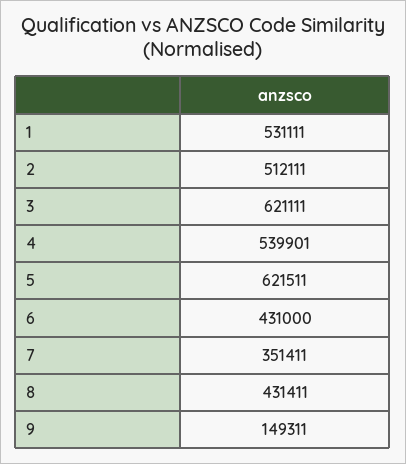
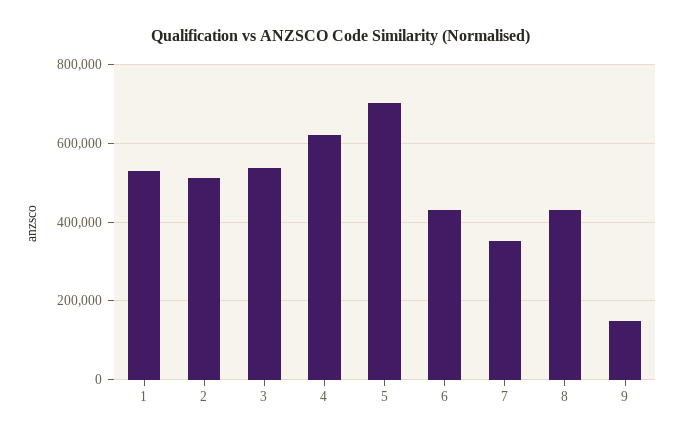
  {
    "1": 531111,
    "2": 512111,
-   "3": 621111,
+   "3": 540000,
-   "4": 539901,
+   "4": 620000,
-   "5": 621511,
+   "5": 700000,
    "6": 431000,
    "7": 351411,
    "8": 431411,
    "9": 149311
  }

